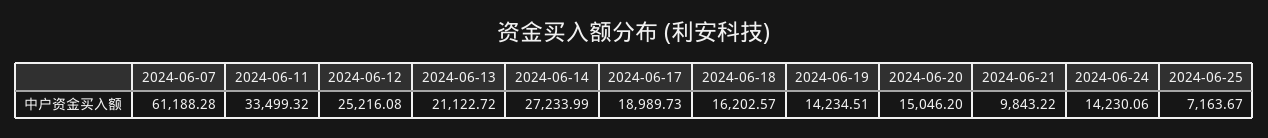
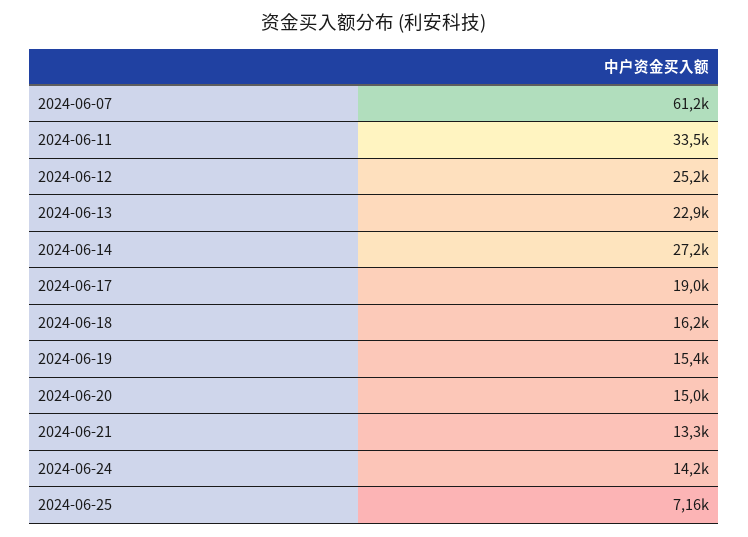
  {
    "2024-06-07": 61188.28,
    "2024-06-11": 33499.32,
    "2024-06-12": 25216.08,
-   "2024-06-13": 21122.72,
+   "2024-06-13": 22900,
    "2024-06-14": 27233.99,
    "2024-06-17": 18989.73,
    "2024-06-18": 16202.57,
-   "2024-06-19": 14234.51,
+   "2024-06-19": 15400,
    "2024-06-20": 15046.2,
-   "2024-06-21": 9843.22,
+   "2024-06-21": 13300,
    "2024-06-24": 14230.06,
    "2024-06-25": 7163.67
  }

